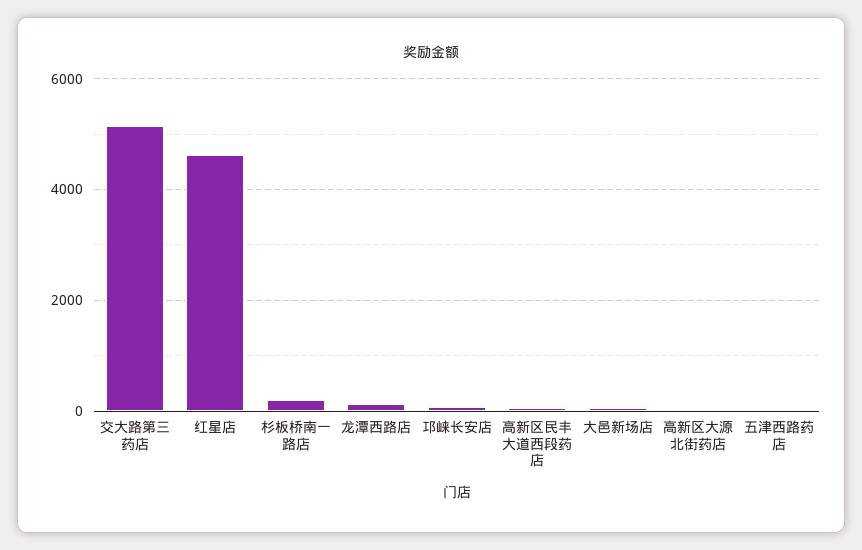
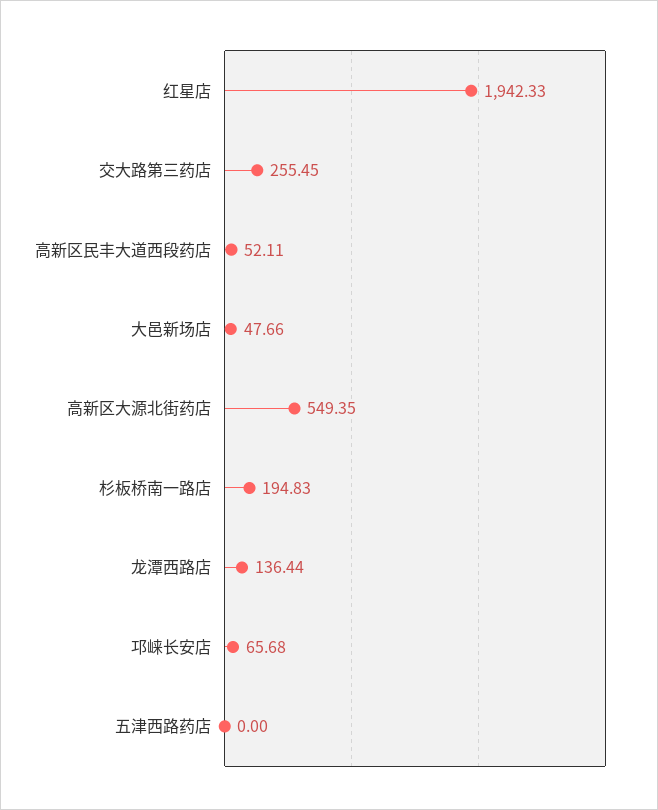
  {
-   "交大路第三药店": 5200,
+   "交大路第三药店": 255.45,
-   "红星店": 4600,
+   "红星店": 1942.33,
    "杉板桥南一路店": 194.83,
    "龙潭西路店": 136.44,
    "邛崃长安店": 65.68,
    "高新区民丰大道西段药店": 52.11,
    "大邑新场店": 47.66,
-   "高新区大源北街药店": 0,
+   "高新区大源北街药店": 549.35,
    "五津西路药店": 0
  }

